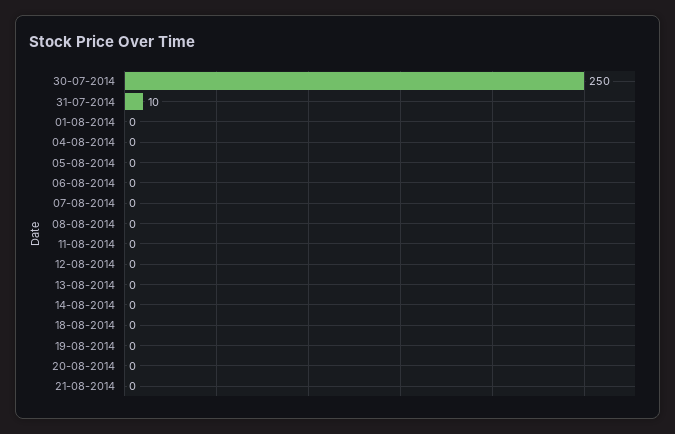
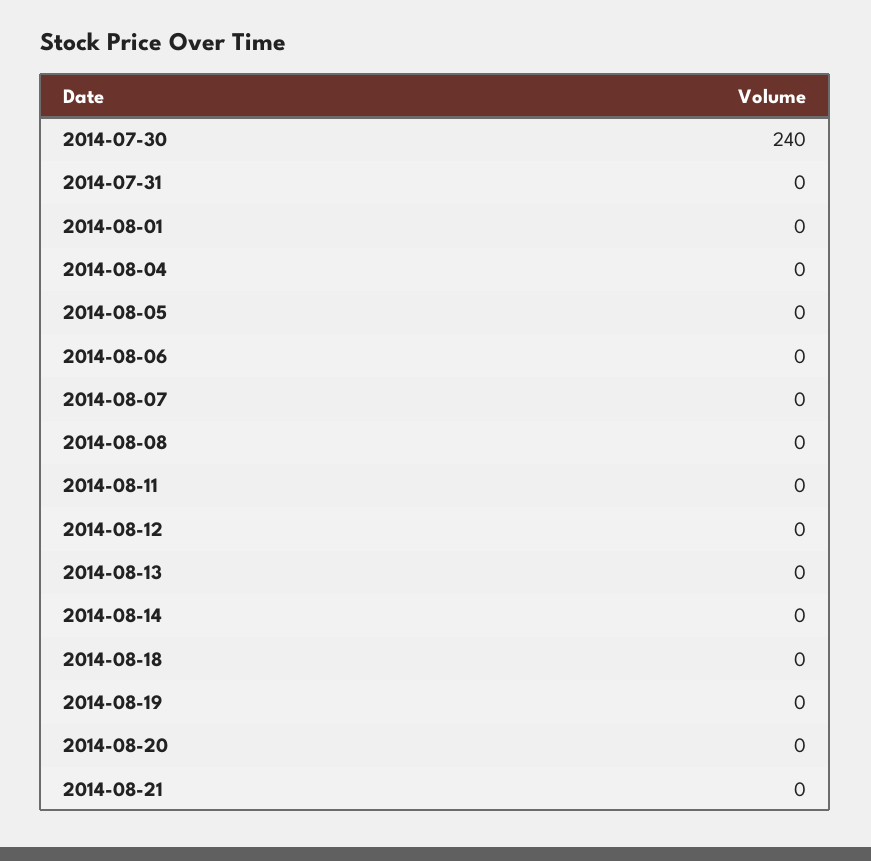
  {
-   "30-07-2014": 250,
+   "30-07-2014": 240,
-   "31-07-2014": 10,
+   "31-07-2014": 0,
    "01-08-2014": 0,
    "04-08-2014": 0,
    "05-08-2014": 0,
    "06-08-2014": 0,
    "07-08-2014": 0,
    "08-08-2014": 0,
    "11-08-2014": 0,
    "12-08-2014": 0,
    "13-08-2014": 0,
    "14-08-2014": 0,
    "18-08-2014": 0,
    "19-08-2014": 0,
    "20-08-2014": 0,
    "21-08-2014": 0
  }

